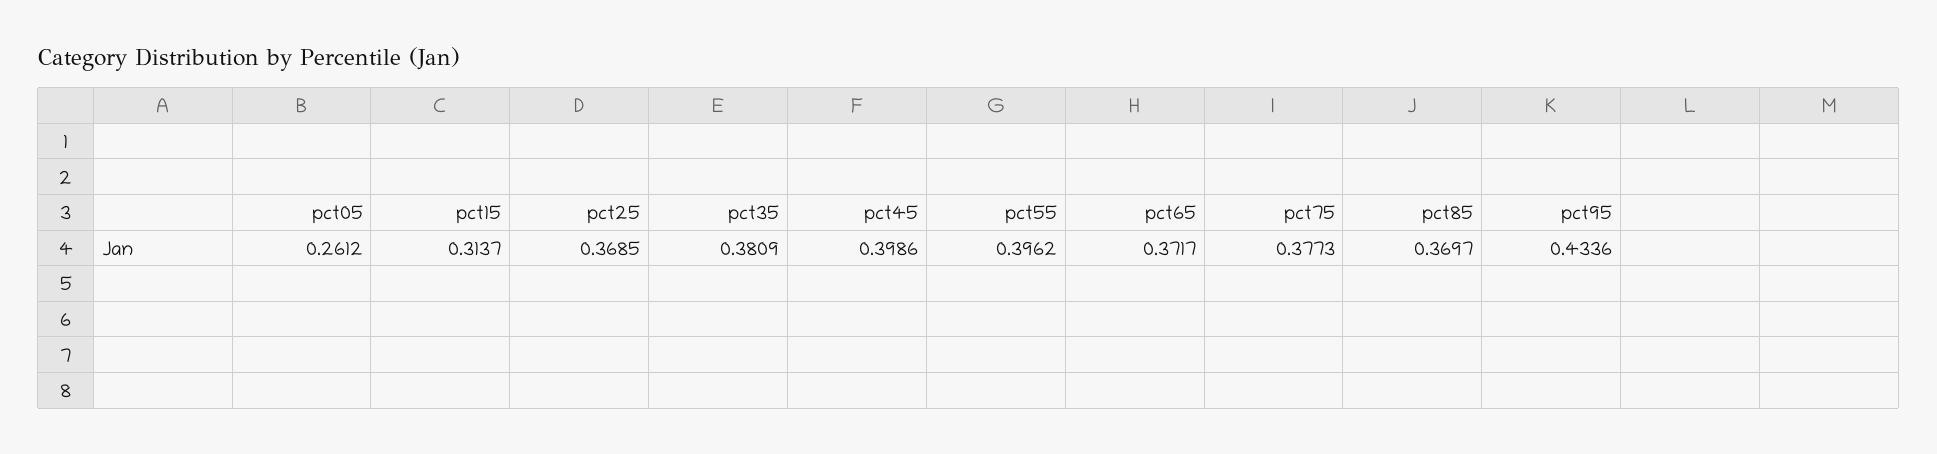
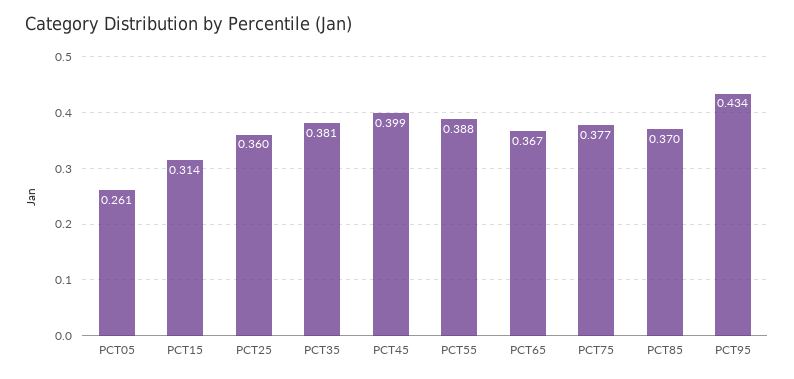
  {
    "pct05": 0.2612,
    "pct15": 0.3137,
-   "pct25": 0.3685,
+   "pct25": 0.36,
    "pct35": 0.3809,
    "pct45": 0.3986,
-   "pct55": 0.3962,
+   "pct55": 0.388,
-   "pct65": 0.3717,
+   "pct65": 0.367,
    "pct75": 0.3773,
    "pct85": 0.3697,
    "pct95": 0.4336
  }

